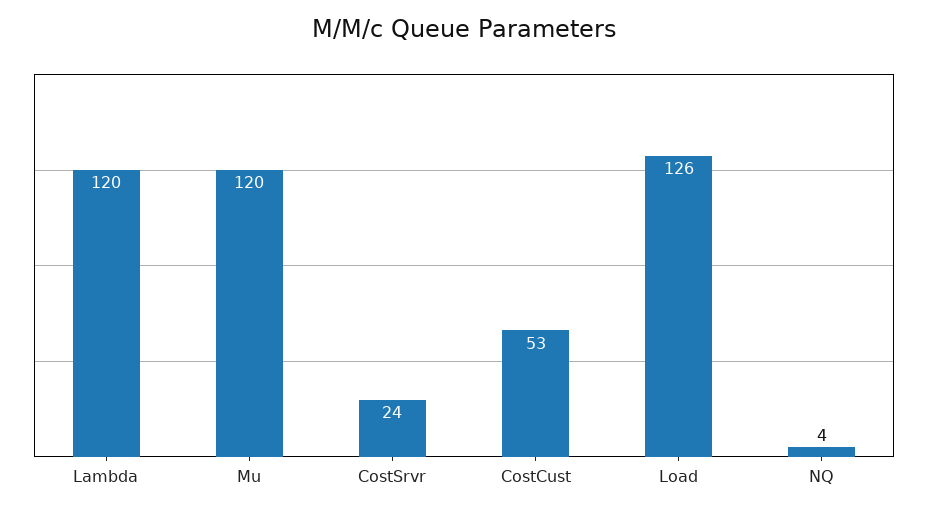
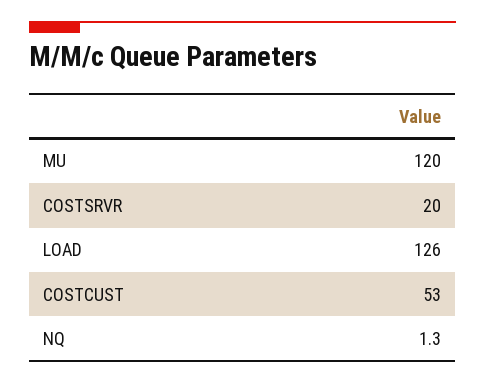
  {
-   "Lambda": 120,
    "Mu": 120,
-   "CostSrvr": 24,
+   "CostSrvr": 20,
    "CostCust": 53,
    "Load": 126,
-   "NQ": 4
+   "NQ": 1.3
  }

